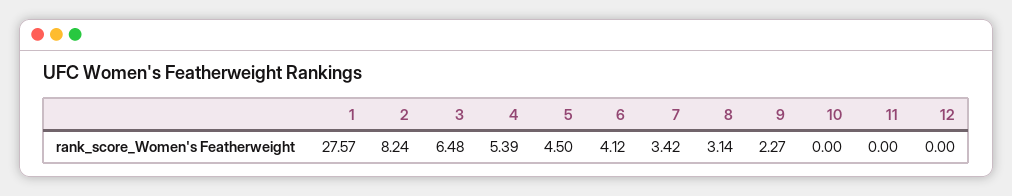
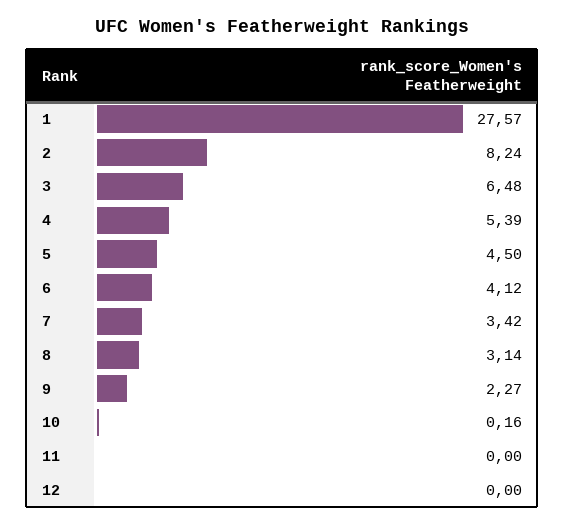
  {
    "1": 27.57,
    "2": 8.24,
    "3": 6.48,
    "4": 5.39,
    "5": 4.5,
    "6": 4.12,
    "7": 3.42,
    "8": 3.14,
    "9": 2.27,
-   "10": 0,
+   "10": 0.16,
    "11": 0,
    "12": 0
  }

